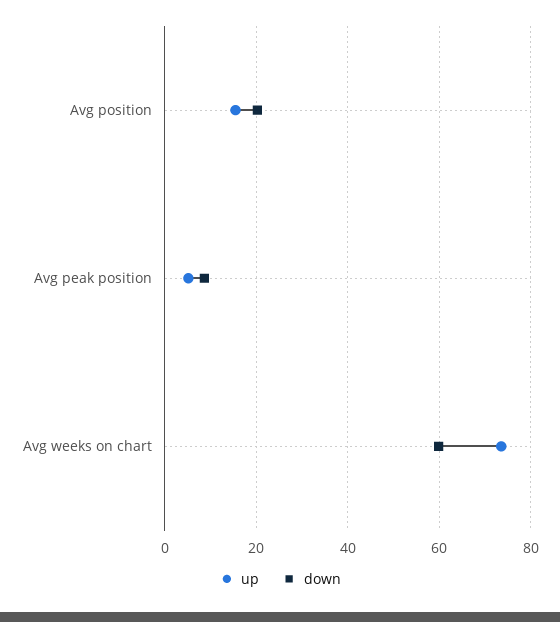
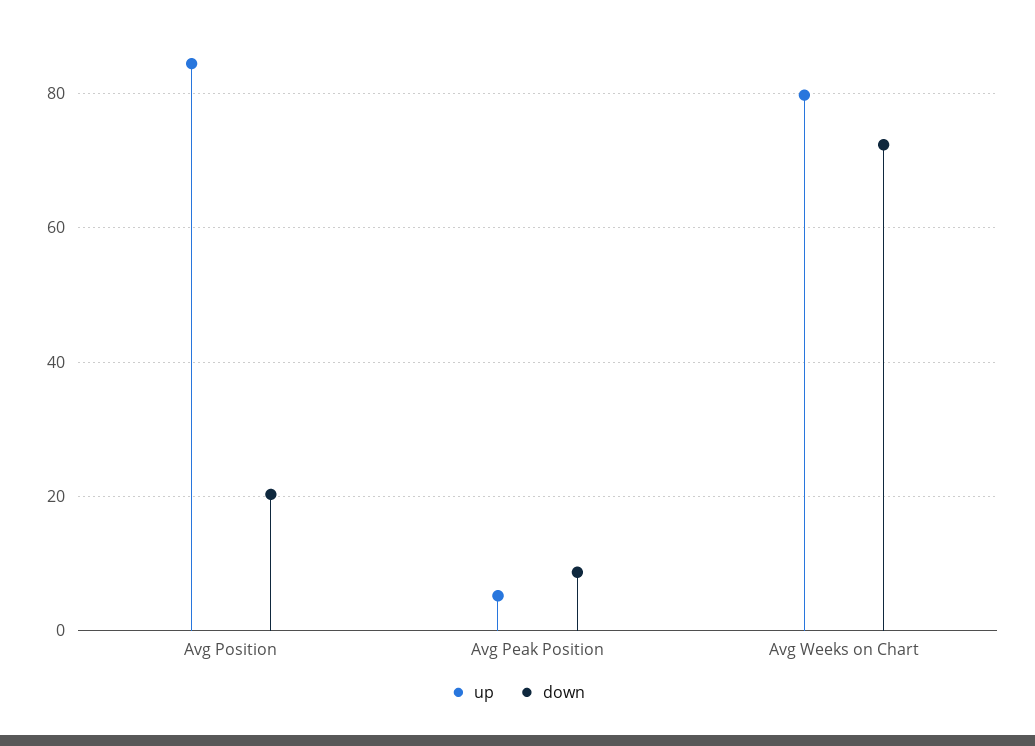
  {
    "up": {
-     "Avg position": 16,
+     "Avg position": 84,
      "Avg peak position": 6,
-     "Avg weeks on chart": 74
+     "Avg weeks on chart": 80
    },
    "down": {
      "Avg position": 20,
      "Avg peak position": 8,
-     "Avg weeks on chart": 60
+     "Avg weeks on chart": 72
    }
  }

